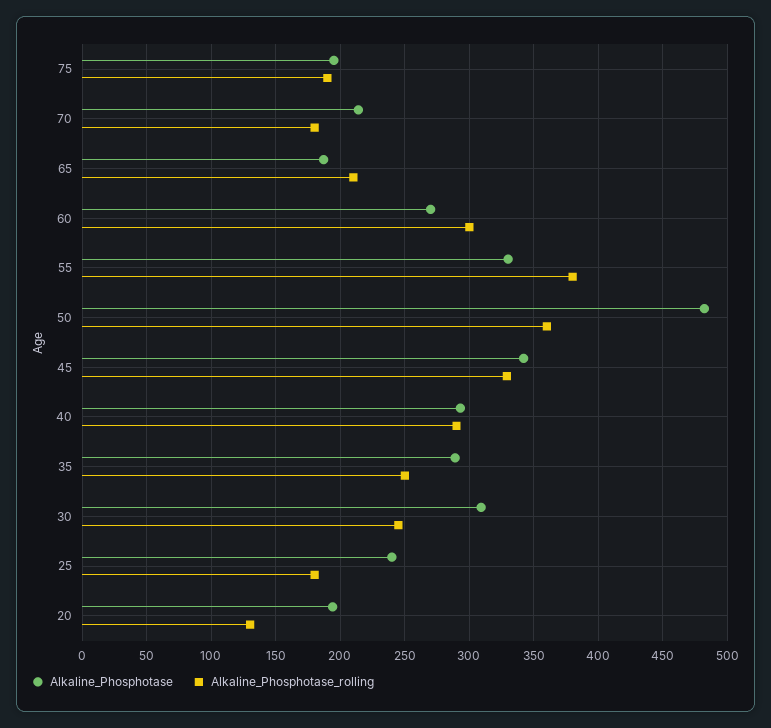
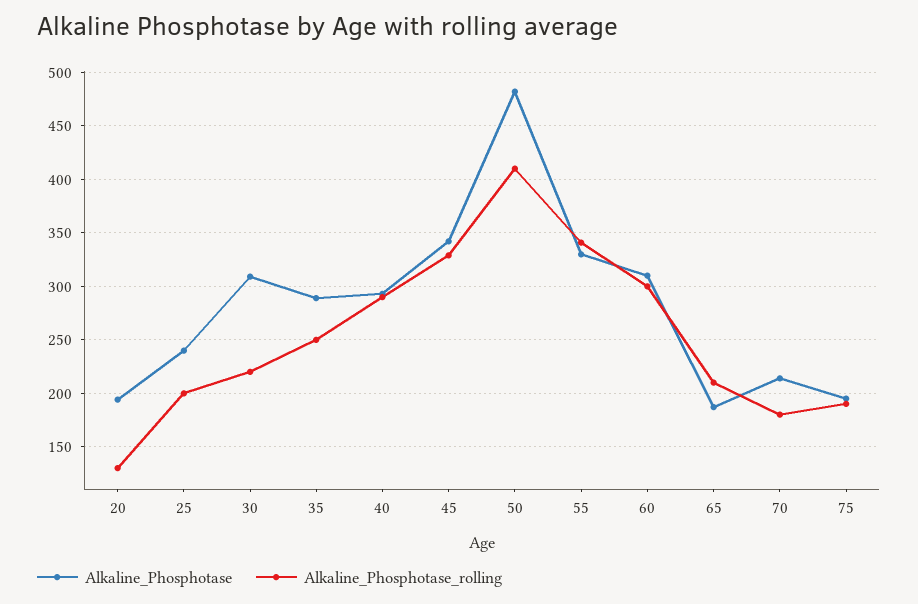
  {
    "Alkaline_Phosphotase": {
      "75": 195,
      "70": 215,
      "65": 185,
-     "60": 270,
+     "60": 310,
      "55": 330,
      "50": 480,
      "45": 340,
      "40": 295,
      "35": 290,
      "30": 310,
      "25": 240,
      "20": 195
    },
    "Alkaline_Phosphotase_rolling": {
      "75": 190,
      "70": 180,
      "65": 210,
      "60": 300,
-     "55": 380,
+     "55": 340,
-     "50": 360,
+     "50": 410,
      "45": 330,
      "40": 290,
      "35": 250,
-     "30": 245,
+     "30": 220,
-     "25": 180,
+     "25": 200,
      "20": 130
    }
  }

